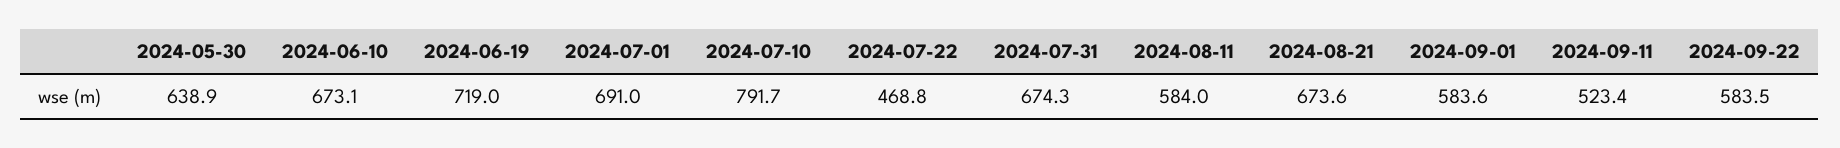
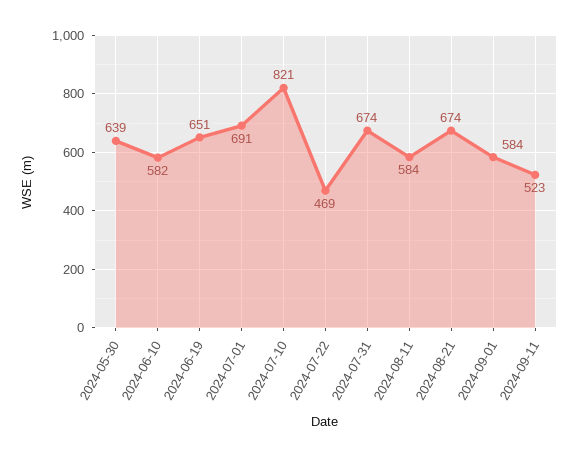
  {
    "2024-05-30": 638.9,
-   "2024-06-10": 673.1,
+   "2024-06-10": 582,
-   "2024-06-19": 719,
+   "2024-06-19": 651,
    "2024-07-01": 691,
-   "2024-07-10": 791.7,
+   "2024-07-10": 821,
    "2024-07-22": 468.8,
    "2024-07-31": 674.3,
    "2024-08-11": 584,
    "2024-08-21": 673.6,
    "2024-09-01": 583.6,
-   "2024-09-11": 523.4,
+   "2024-09-11": 523.4
-   "2024-09-22": 583.5
  }

